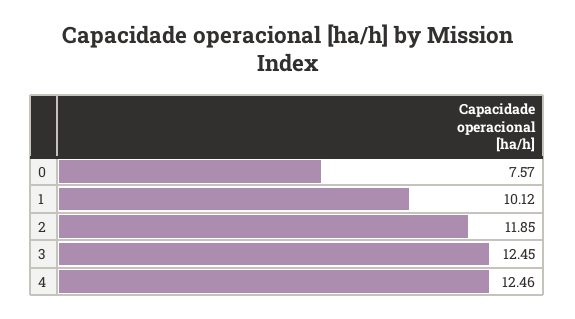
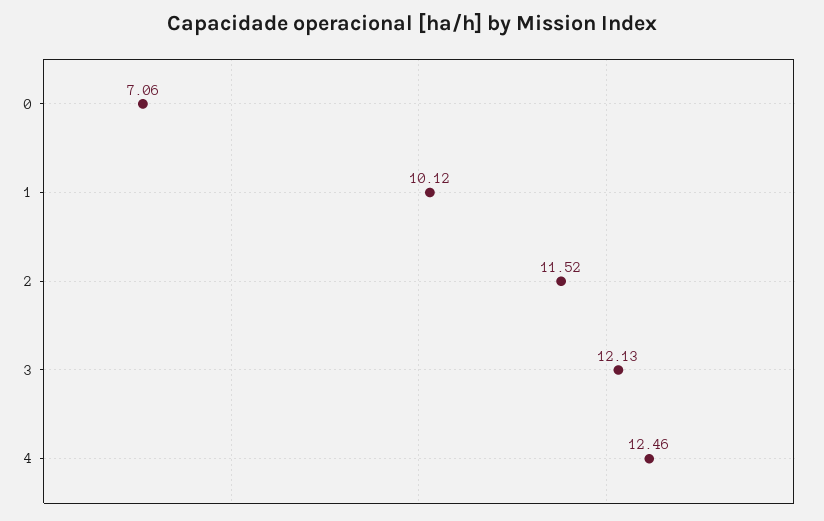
  {
-   "0": 7.57,
+   "0": 7.06,
    "1": 10.12,
-   "2": 11.85,
+   "2": 11.52,
-   "3": 12.45,
+   "3": 12.13,
    "4": 12.46
  }

